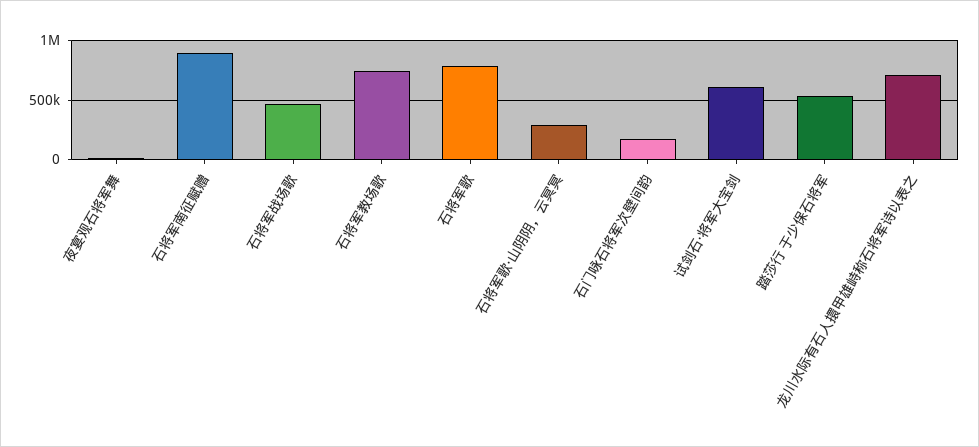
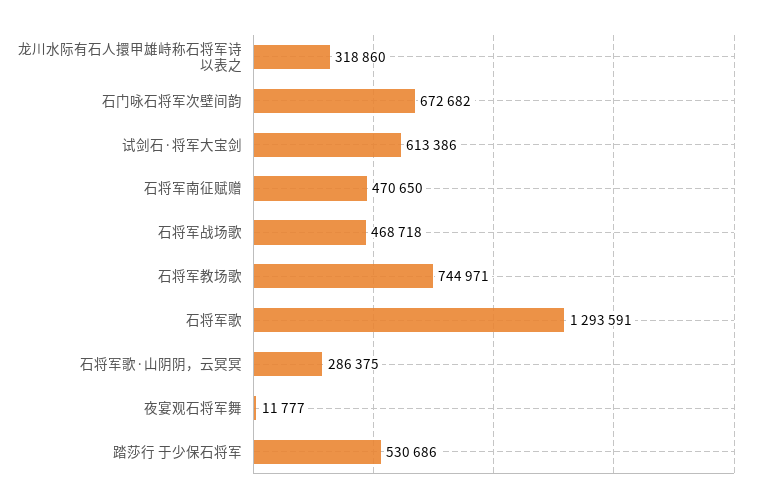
  {
    "夜宴观石将军舞": 11777,
-   "石将军南征赋赠": 900000,
+   "石将军南征赋赠": 470650,
    "石将军战场歌": 468718,
    "石将军教场歌": 744971,
-   "石将军歌": 800000,
+   "石将军歌": 1293591,
    "石将军歌·山阴阴，云冥冥": 286375,
-   "石门咏石将军次壁间韵": 200000,
+   "石门咏石将军次壁间韵": 672682,
    "试剑石·将军大宝剑": 613386,
    "踏莎行 于少保石将军": 530686,
-   "龙川水际有石人擐甲雄峙称石将军诗以表之": 700000
+   "龙川水际有石人擐甲雄峙称石将军诗以表之": 318860
  }

